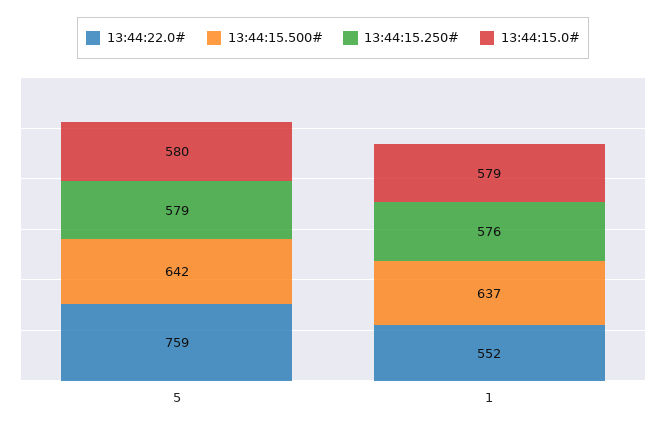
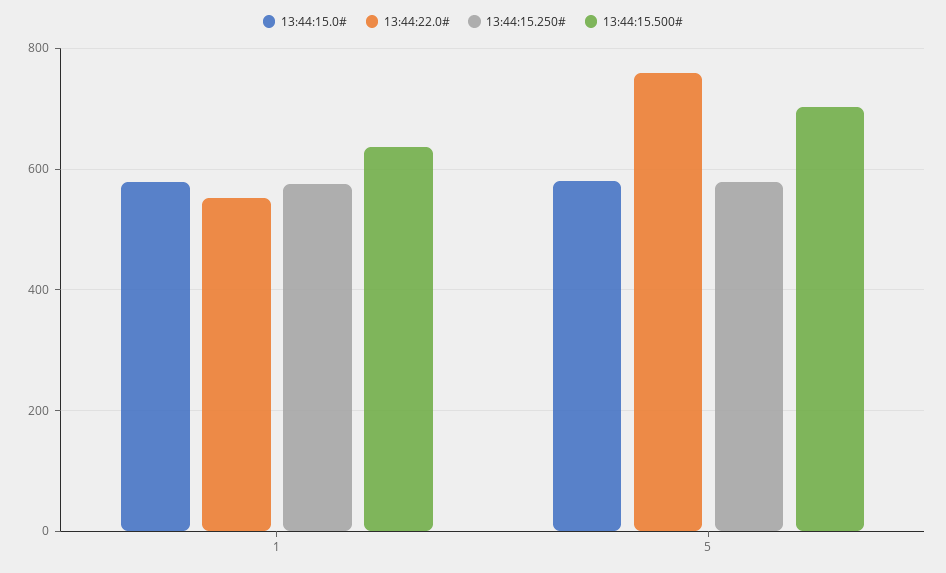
  {
    "13:44:22.0#": {
      "5": 759,
      "1": 552
    },
    "13:44:15.500#": {
-     "5": 642,
+     "5": 700,
      "1": 637
    },
    "13:44:15.250#": {
      "5": 579,
      "1": 576
    },
    "13:44:15.0#": {
      "5": 580,
      "1": 579
    }
  }

